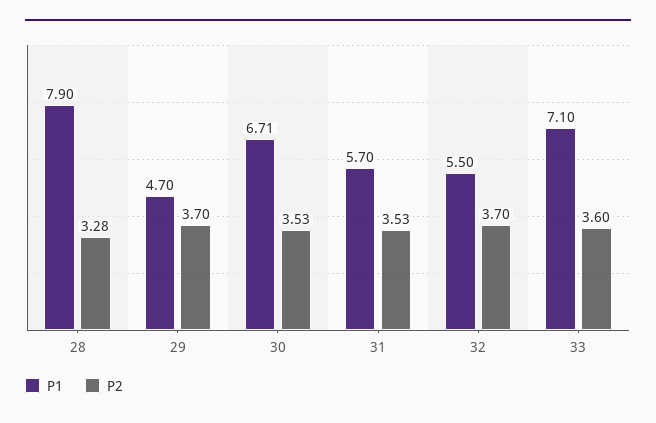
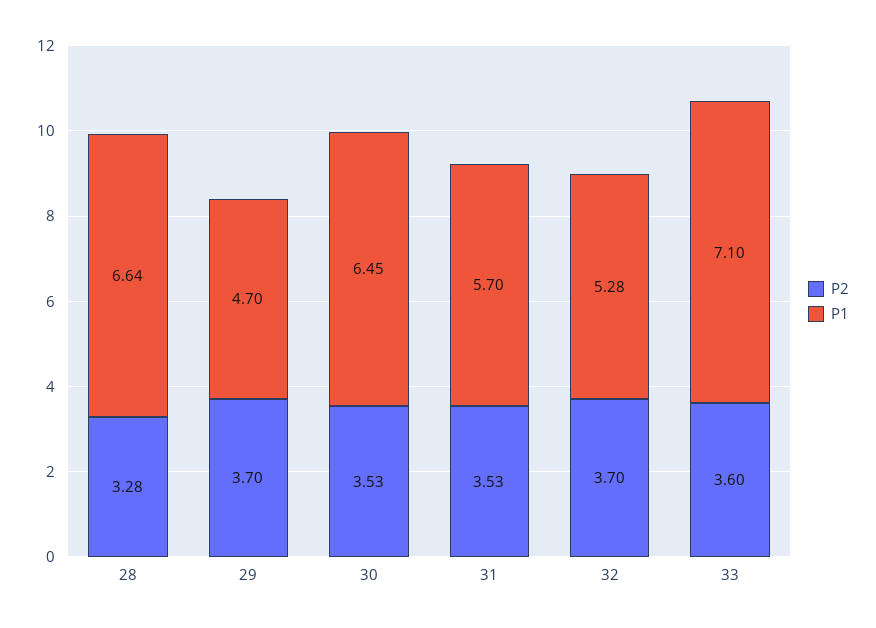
  {
    "P1": {
-     "28": 7.9,
+     "28": 6.64,
      "29": 4.7,
-     "30": 6.71,
+     "30": 6.45,
      "31": 5.7,
-     "32": 5.5,
+     "32": 5.28,
      "33": 7.1
    },
    "P2": {
      "28": 3.28,
      "29": 3.7,
      "30": 3.53,
      "31": 3.53,
      "32": 3.7,
      "33": 3.6
    }
  }

